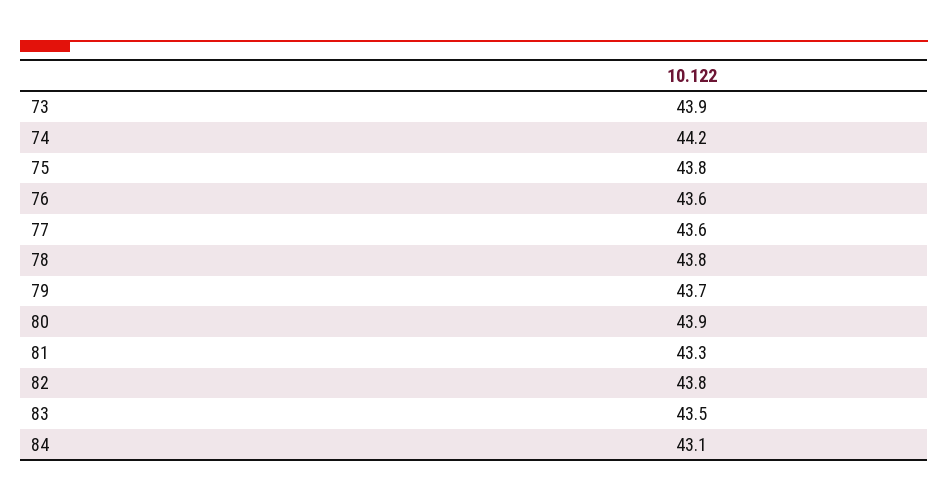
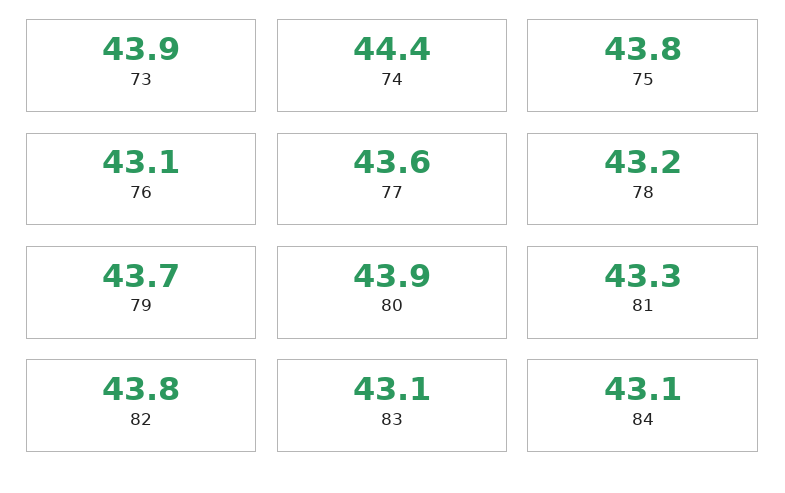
  {
    "73": 43.9,
-   "74": 44.2,
+   "74": 44.4,
    "75": 43.8,
-   "76": 43.6,
+   "76": 43.1,
    "77": 43.6,
-   "78": 43.8,
+   "78": 43.2,
    "79": 43.7,
    "80": 43.9,
    "81": 43.3,
    "82": 43.8,
-   "83": 43.5,
+   "83": 43.1,
    "84": 43.1
  }

